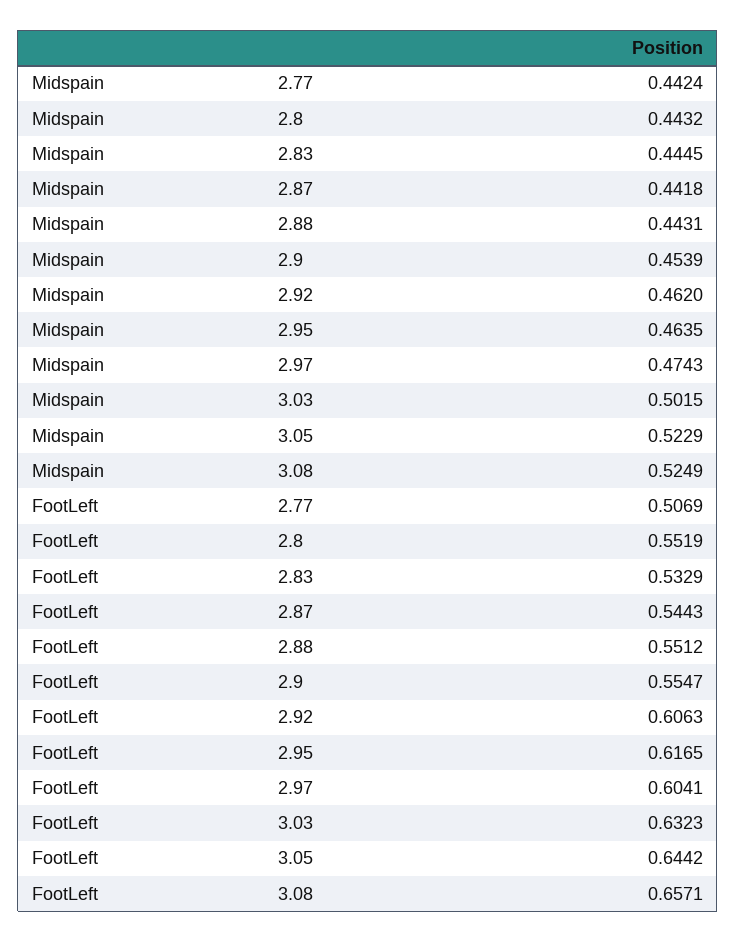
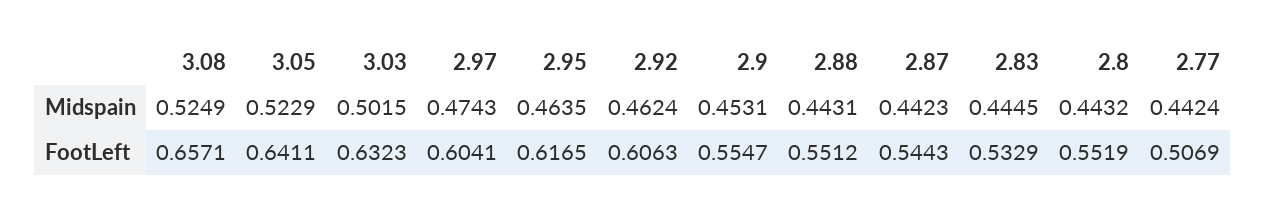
  {
    "Midspain": {
      "2.77": 0.4424,
      "2.8": 0.4432,
      "2.83": 0.4445,
-     "2.87": 0.4418,
+     "2.87": 0.4423,
      "2.88": 0.4431,
-     "2.9": 0.4539,
+     "2.9": 0.4531,
-     "2.92": 0.462,
+     "2.92": 0.4624,
      "2.95": 0.4635,
      "2.97": 0.4743,
      "3.03": 0.5015,
      "3.05": 0.5229,
      "3.08": 0.5249
    },
    "FootLeft": {
      "2.77": 0.5069,
      "2.8": 0.5519,
      "2.83": 0.5329,
      "2.87": 0.5443,
      "2.88": 0.5512,
      "2.9": 0.5547,
      "2.92": 0.6063,
      "2.95": 0.6165,
      "2.97": 0.6041,
      "3.03": 0.6323,
-     "3.05": 0.6442,
+     "3.05": 0.6411,
      "3.08": 0.6571
    }
  }

